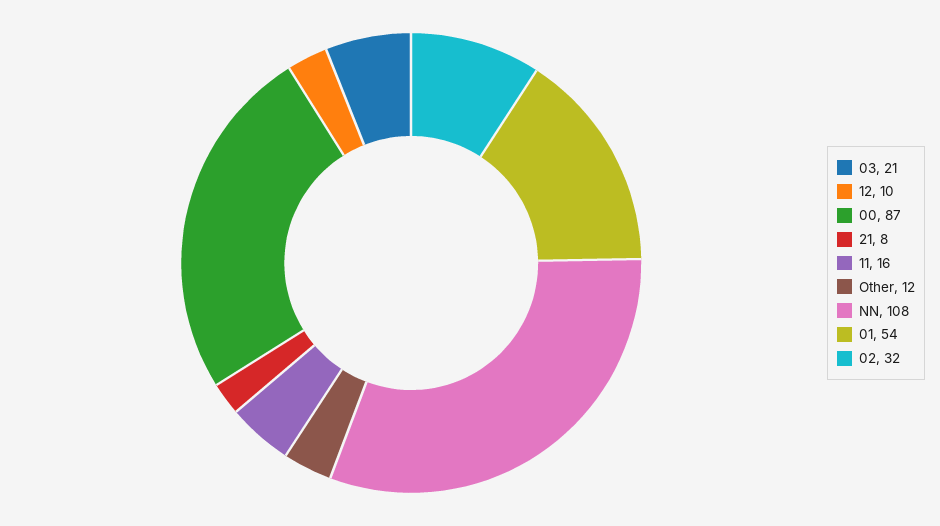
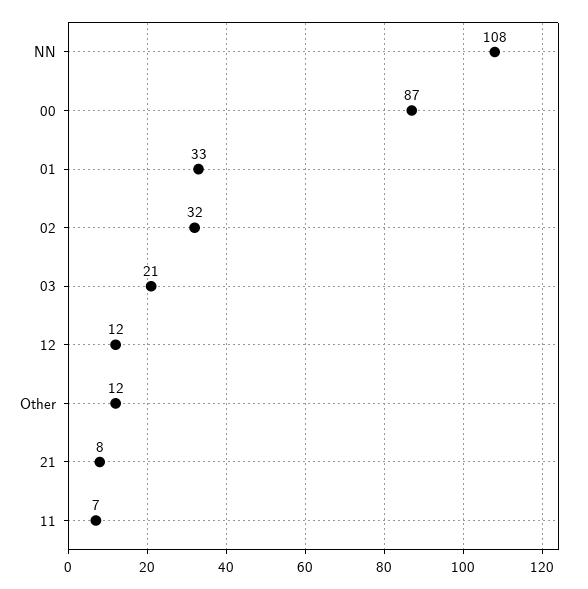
  {
    "03": 21,
-   "12": 10,
+   "12": 12,
    "00": 87,
    "21": 8,
-   "11": 16,
+   "11": 7,
    "Other": 12,
    "NN": 108,
-   "01": 54,
+   "01": 33,
    "02": 32
  }

